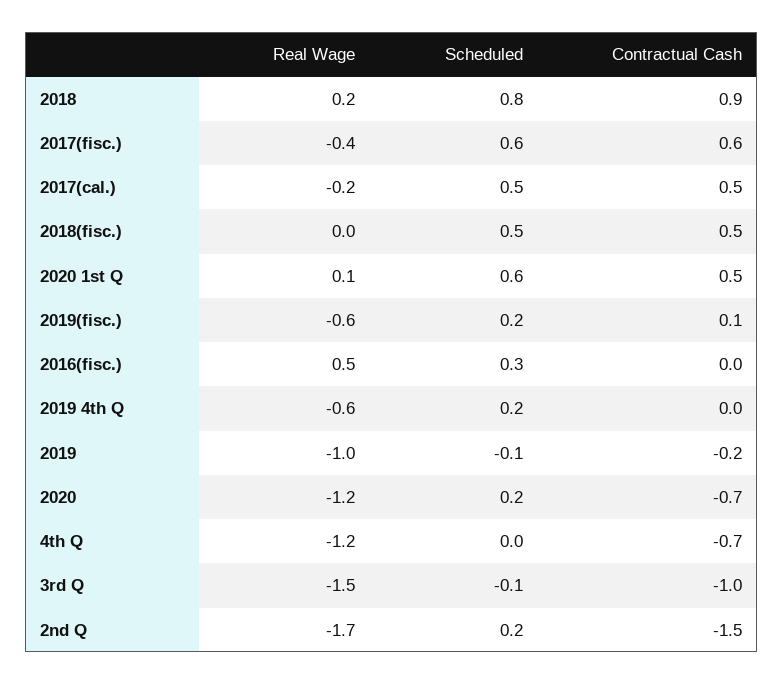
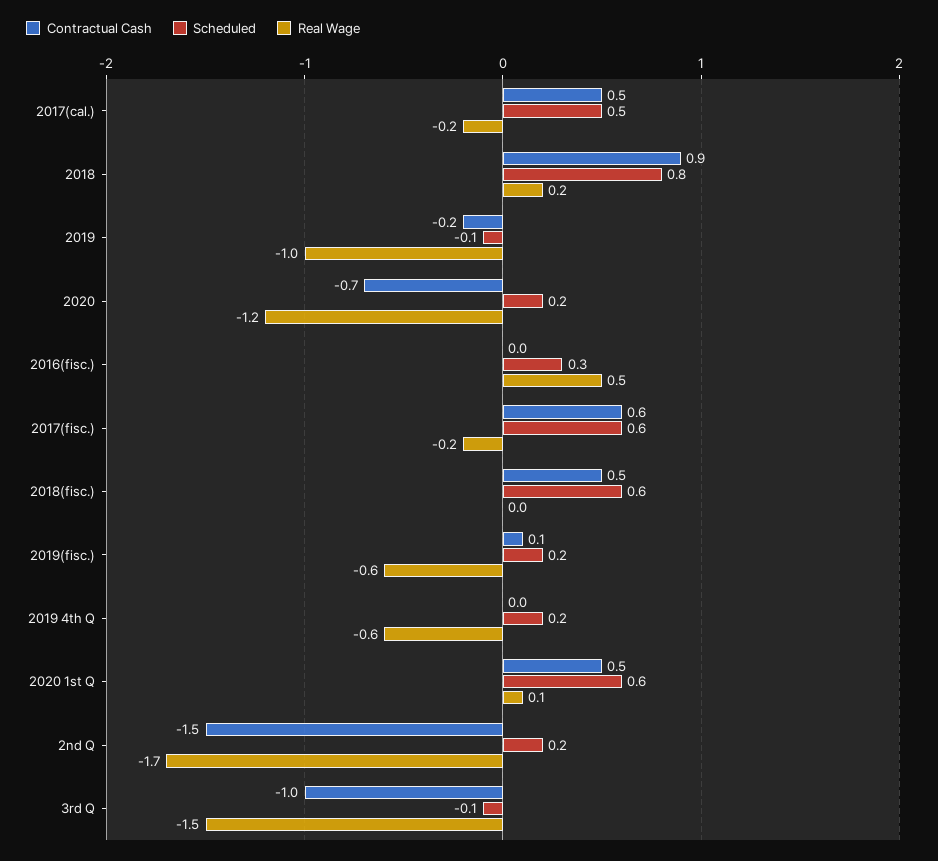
  {
    "Real Wage": {
      "2018": 0.2,
-     "2017(fisc.)": -0.4,
+     "2017(fisc.)": -0.2,
      "2017(cal.)": -0.2,
      "2018(fisc.)": 0,
      "2020 1st Q": 0.1,
      "2019(fisc.)": -0.6,
      "2016(fisc.)": 0.5,
      "2019 4th Q": -0.6,
      "2019": -1,
      "2020": -1.2,
-     "4th Q": -1.2,
      "3rd Q": -1.5,
      "2nd Q": -1.7
    },
    "Scheduled": {
      "2018": 0.8,
      "2017(fisc.)": 0.6,
      "2017(cal.)": 0.5,
-     "2018(fisc.)": 0.5,
+     "2018(fisc.)": 0.6,
      "2020 1st Q": 0.6,
      "2019(fisc.)": 0.2,
      "2016(fisc.)": 0.3,
      "2019 4th Q": 0.2,
      "2019": -0.1,
      "2020": 0.2,
-     "4th Q": 0,
      "3rd Q": -0.1,
      "2nd Q": 0.2
    },
    "Contractual Cash": {
      "2018": 0.9,
      "2017(fisc.)": 0.6,
      "2017(cal.)": 0.5,
      "2018(fisc.)": 0.5,
      "2020 1st Q": 0.5,
      "2019(fisc.)": 0.1,
      "2016(fisc.)": 0,
      "2019 4th Q": 0,
      "2019": -0.2,
      "2020": -0.7,
-     "4th Q": -0.7,
      "3rd Q": -1,
      "2nd Q": -1.5
    }
  }

